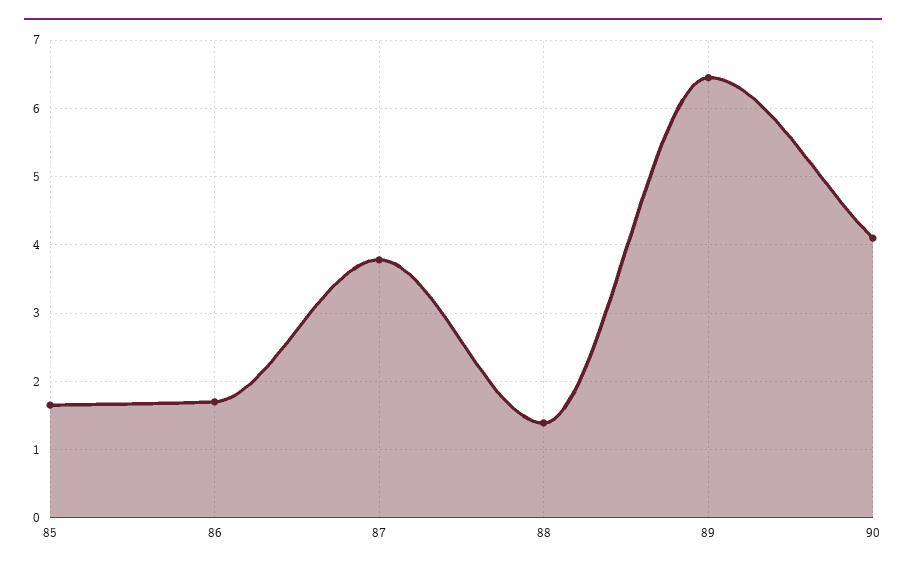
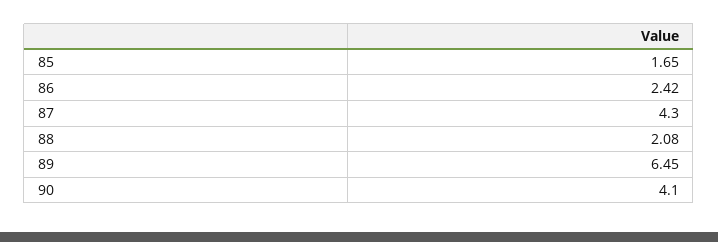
  {
    "85": 1.65,
-   "86": 1.7,
+   "86": 2.42,
-   "87": 3.8,
+   "87": 4.3,
-   "88": 1.4,
+   "88": 2.08,
    "89": 6.45,
    "90": 4.1
  }

